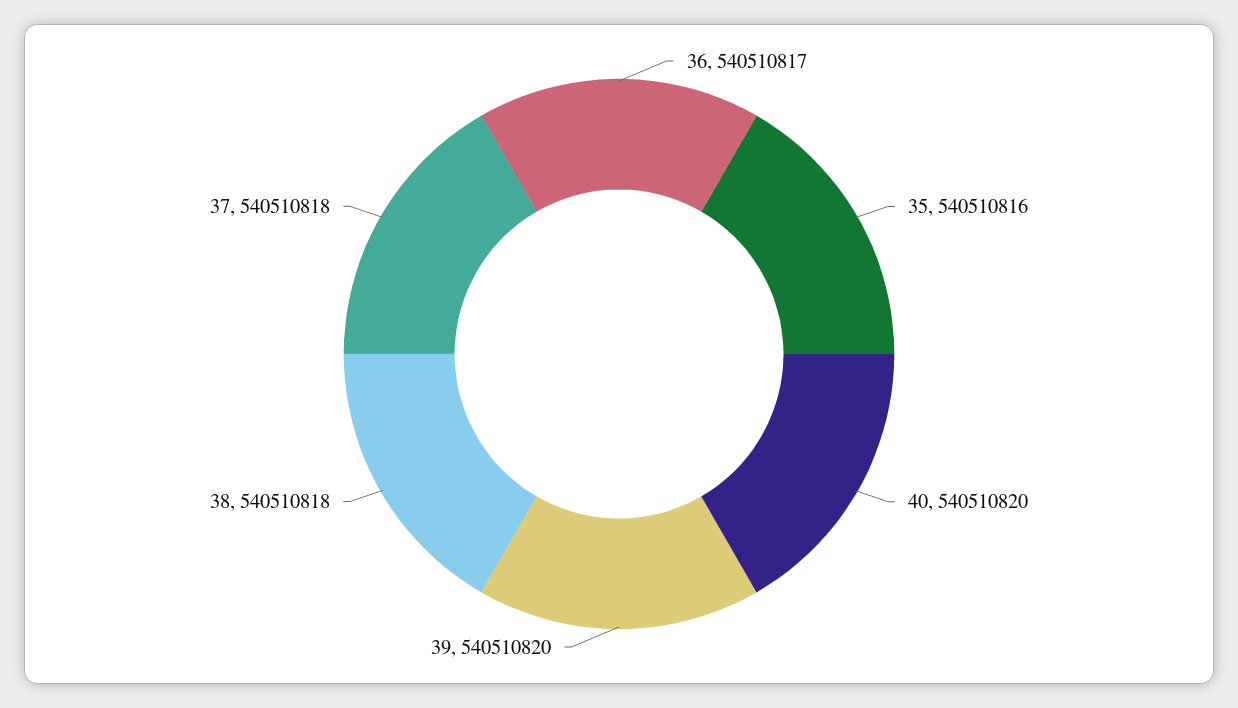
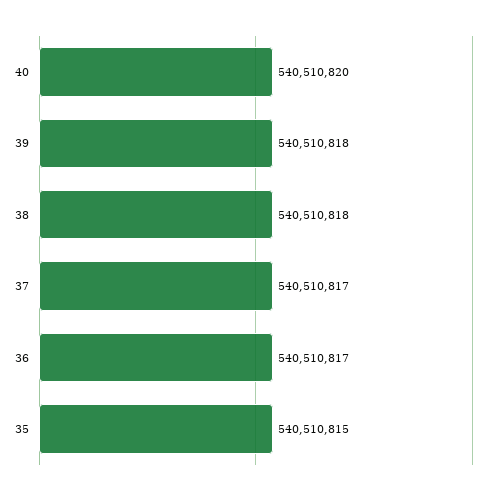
  {
    "36": 540510817,
-   "35": 540510816,
+   "35": 540510815,
    "40": 540510820,
-   "39": 540510820,
+   "39": 540510818,
    "38": 540510818,
-   "37": 540510818
+   "37": 540510817
  }

